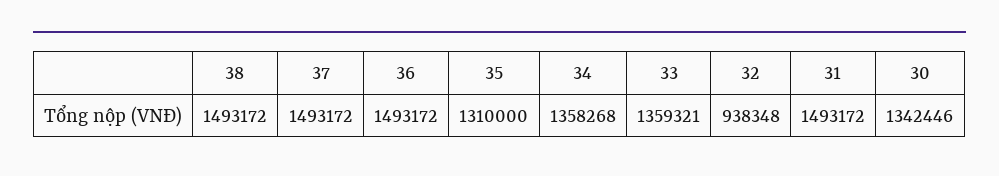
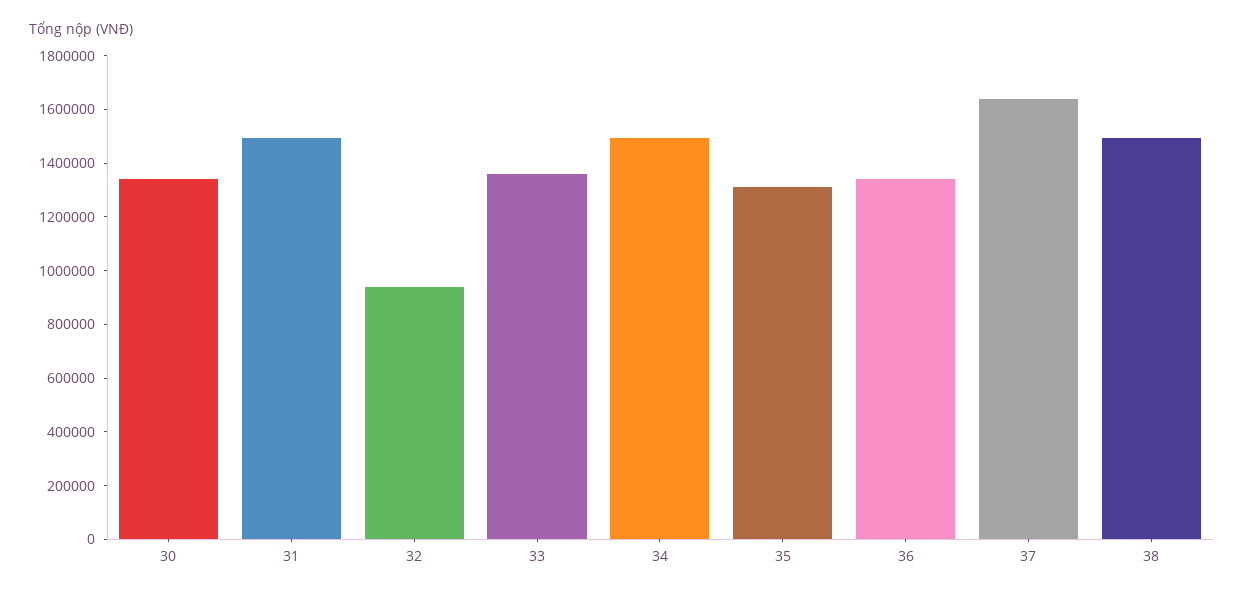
  {
    "38": 1493172,
-   "37": 1493172,
+   "37": 1650000,
-   "36": 1493172,
+   "36": 1350000,
    "35": 1310000,
-   "34": 1358268,
+   "34": 1500000,
    "33": 1359321,
    "32": 938348,
    "31": 1493172,
    "30": 1342446
  }

